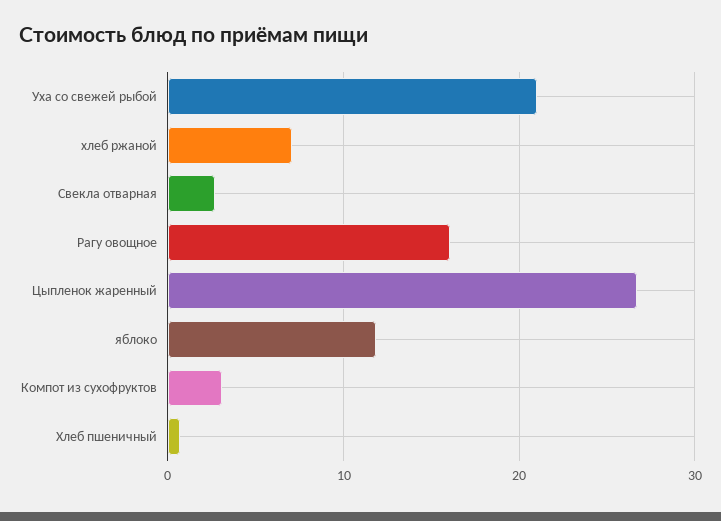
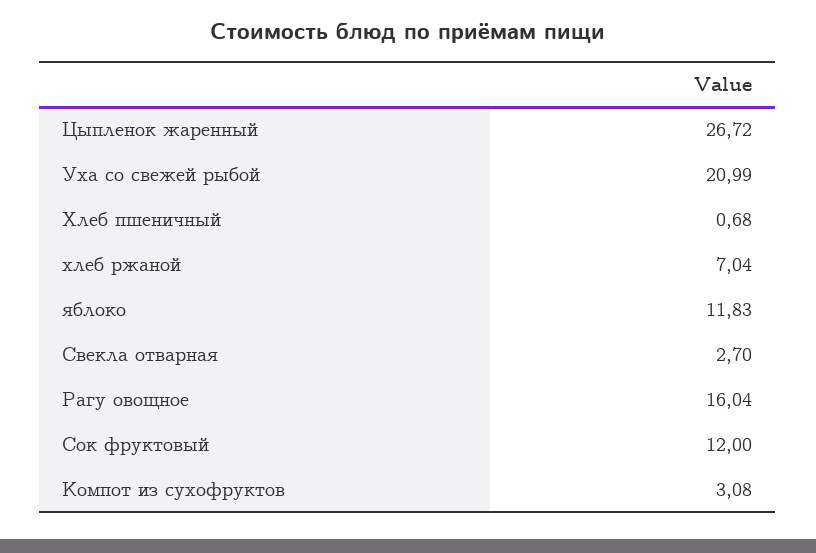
  {
    "Уха со свежей рыбой": 20.99,
    "хлеб ржаной": 7.04,
    "Свекла отварная": 2.7,
    "Рагу овощное": 16.04,
    "Цыпленок жаренный": 26.72,
    "яблоко": 11.83,
    "Компот из сухофруктов": 3.08,
-   "Хлеб пшеничный": 0.68
+   "Хлеб пшеничный": 0.68,
+   "Сок фруктовый": 12
  }

